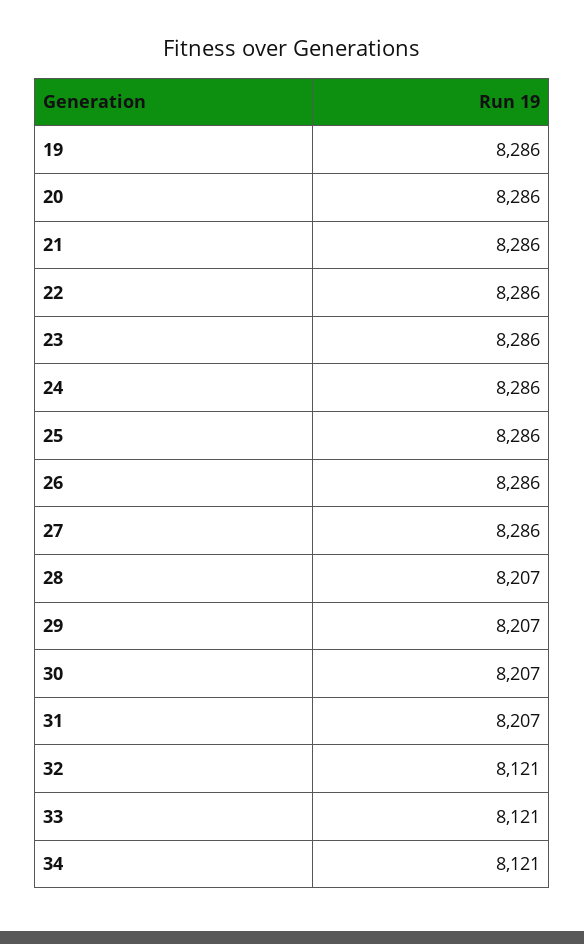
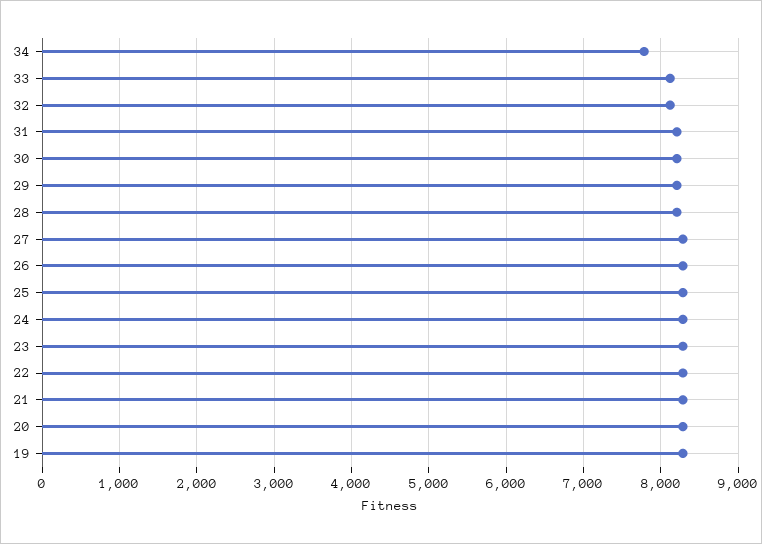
  {
    "19": 8286,
    "20": 8286,
    "21": 8286,
    "22": 8286,
    "23": 8286,
    "24": 8286,
    "25": 8286,
    "26": 8286,
    "27": 8286,
    "28": 8207,
    "29": 8207,
    "30": 8207,
    "31": 8207,
    "32": 8121,
    "33": 8121,
-   "34": 8121
+   "34": 7800
  }

